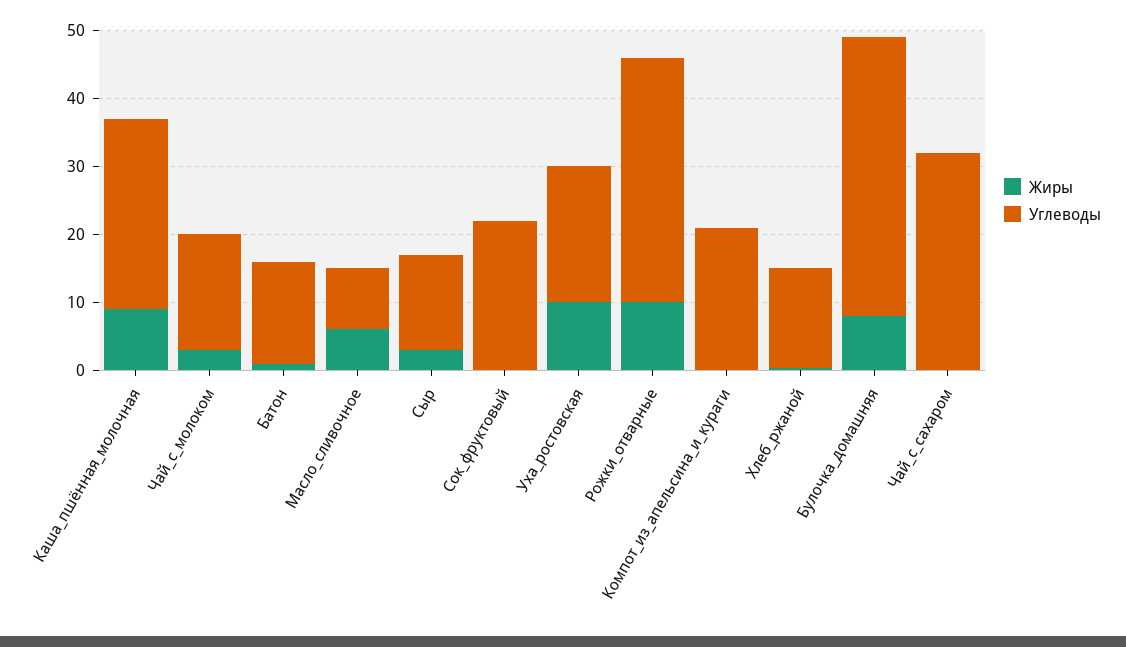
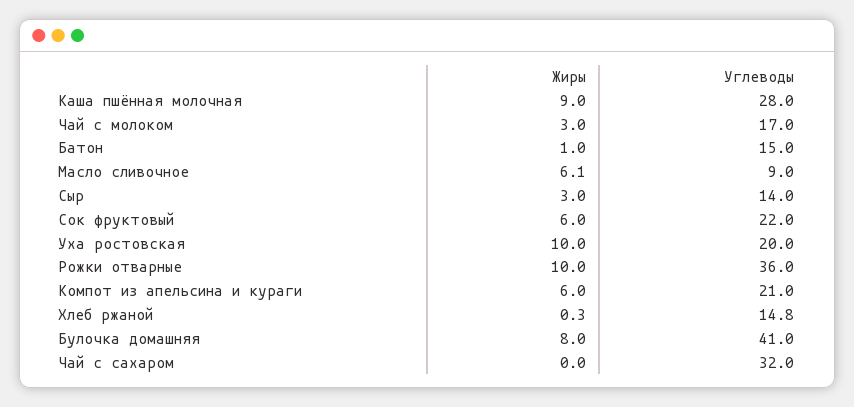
  {
    "Жиры": {
      "Каша_пшённая_молочная": 9,
      "Чай_с_молоком": 3,
      "Батон": 1,
      "Масло_сливочное": 6.1,
      "Сыр": 3,
-     "Сок_фруктовый": 0,
+     "Сок_фруктовый": 6,
      "Уха_ростовская": 10,
      "Рожки_отварные": 10,
-     "Компот_из_апельсина_и_кураги": 0,
+     "Компот_из_апельсина_и_кураги": 6,
      "Хлеб_ржаной": 0.3,
      "Булочка_домашняя": 8,
      "Чай_с_сахаром": 0
    },
    "Углеводы": {
      "Каша_пшённая_молочная": 28,
      "Чай_с_молоком": 17,
      "Батон": 15,
      "Масло_сливочное": 9,
      "Сыр": 14,
      "Сок_фруктовый": 22,
      "Уха_ростовская": 20,
      "Рожки_отварные": 36,
      "Компот_из_апельсина_и_кураги": 21,
      "Хлеб_ржаной": 14.8,
      "Булочка_домашняя": 41,
      "Чай_с_сахаром": 32
    }
  }

